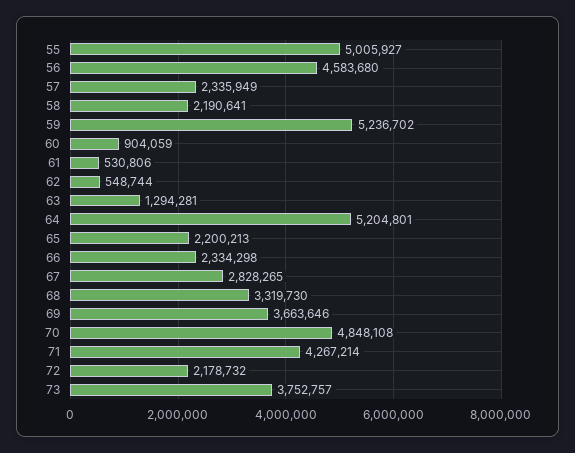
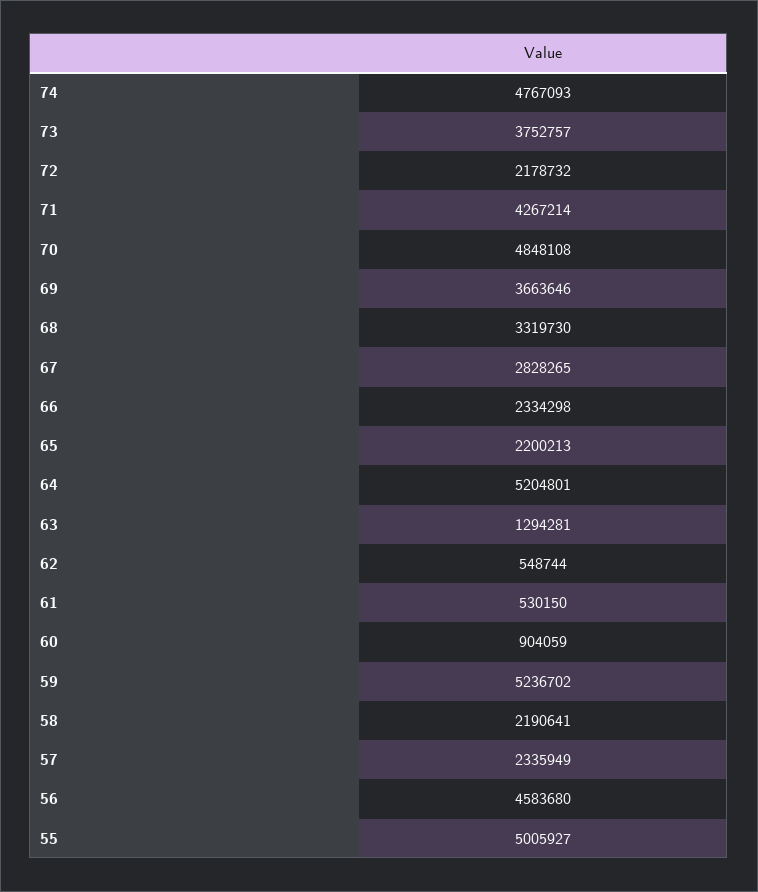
  {
    "55": 5005927,
    "56": 4583680,
    "57": 2335949,
    "58": 2190641,
    "59": 5236702,
    "60": 904059,
-   "61": 530806,
+   "61": 530150,
    "62": 548744,
    "63": 1294281,
    "64": 5204801,
    "65": 2200213,
    "66": 2334298,
    "67": 2828265,
    "68": 3319730,
    "69": 3663646,
    "70": 4848108,
    "71": 4267214,
    "72": 2178732,
-   "73": 3752757
+   "73": 3752757,
+   "74": 4767093
  }

